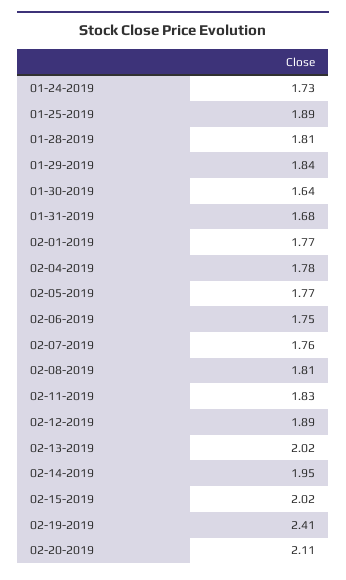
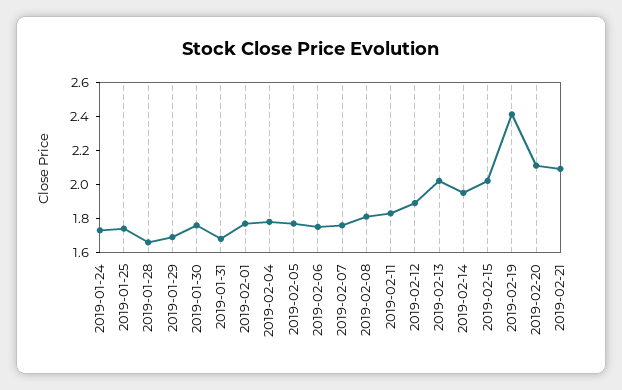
  {
    "01-24-2019": 1.73,
-   "01-25-2019": 1.89,
+   "01-25-2019": 1.75,
-   "01-28-2019": 1.81,
+   "01-28-2019": 1.65,
-   "01-29-2019": 1.84,
+   "01-29-2019": 1.7,
-   "01-30-2019": 1.64,
+   "01-30-2019": 1.75,
    "01-31-2019": 1.68,
    "02-01-2019": 1.77,
    "02-04-2019": 1.78,
    "02-05-2019": 1.77,
    "02-06-2019": 1.75,
    "02-07-2019": 1.76,
    "02-08-2019": 1.81,
    "02-11-2019": 1.83,
    "02-12-2019": 1.89,
    "02-13-2019": 2.02,
    "02-14-2019": 1.95,
    "02-15-2019": 2.02,
    "02-19-2019": 2.41,
-   "02-20-2019": 2.11
+   "02-20-2019": 2.11,
+   "2019-02-21": 2.1
  }

